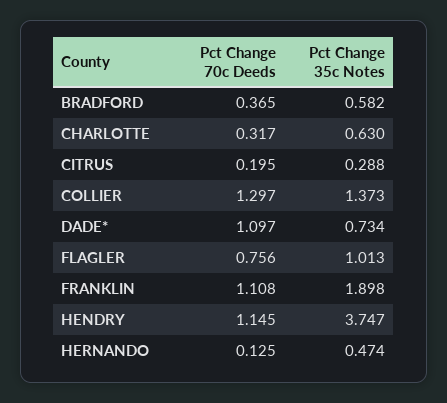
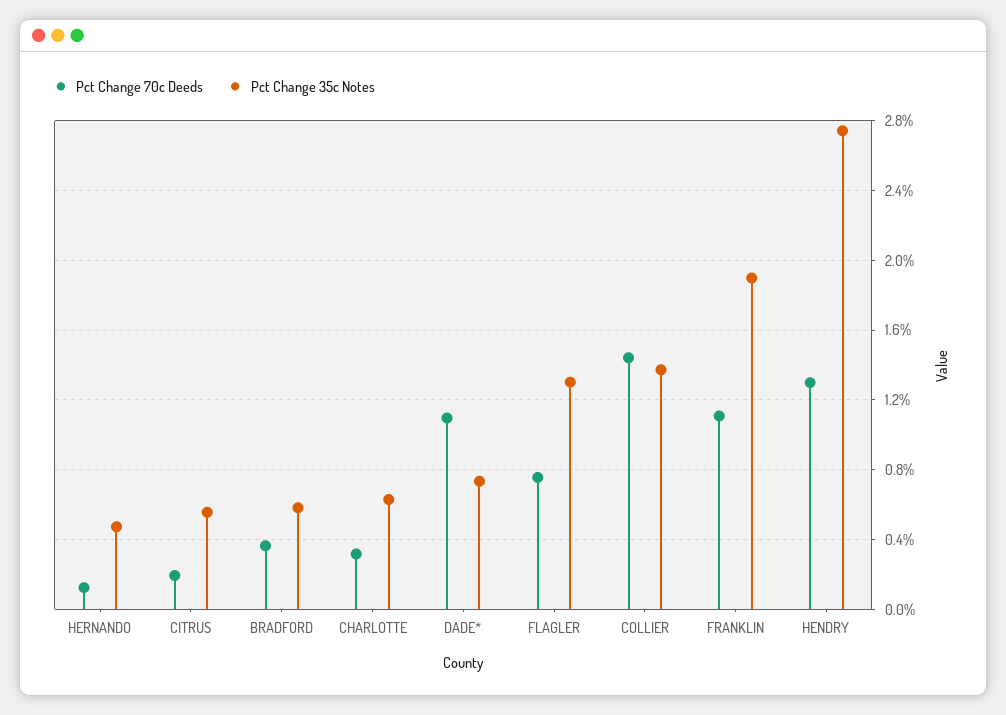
  {
    "Pct Change 70c Deeds": {
      "BRADFORD": 0.365,
      "CHARLOTTE": 0.317,
      "CITRUS": 0.195,
-     "COLLIER": 1.297,
+     "COLLIER": 1.45,
      "DADE*": 1.097,
      "FLAGLER": 0.756,
      "FRANKLIN": 1.108,
-     "HENDRY": 1.145,
+     "HENDRY": 1.3,
      "HERNANDO": 0.125
    },
    "Pct Change 35c Notes": {
      "BRADFORD": 0.582,
      "CHARLOTTE": 0.63,
-     "CITRUS": 0.288,
+     "CITRUS": 0.55,
      "COLLIER": 1.373,
      "DADE*": 0.734,
-     "FLAGLER": 1.013,
+     "FLAGLER": 1.3,
      "FRANKLIN": 1.898,
-     "HENDRY": 3.747,
+     "HENDRY": 2.75,
      "HERNANDO": 0.474
    }
  }

